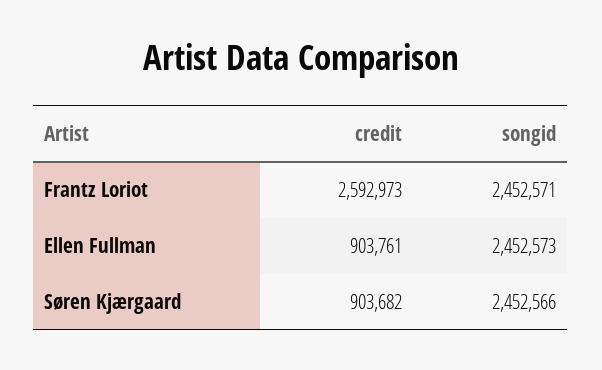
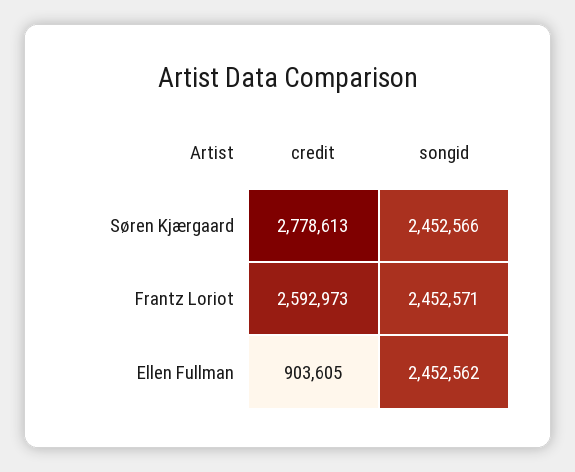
  {
    "credit": {
      "Frantz Loriot": 2592973,
-     "Ellen Fullman": 903761,
+     "Ellen Fullman": 903605,
-     "Søren Kjærgaard": 903682
+     "Søren Kjærgaard": 2778613
    },
    "songid": {
      "Frantz Loriot": 2452571,
-     "Ellen Fullman": 2452573,
+     "Ellen Fullman": 2452562,
      "Søren Kjærgaard": 2452566
    }
  }

